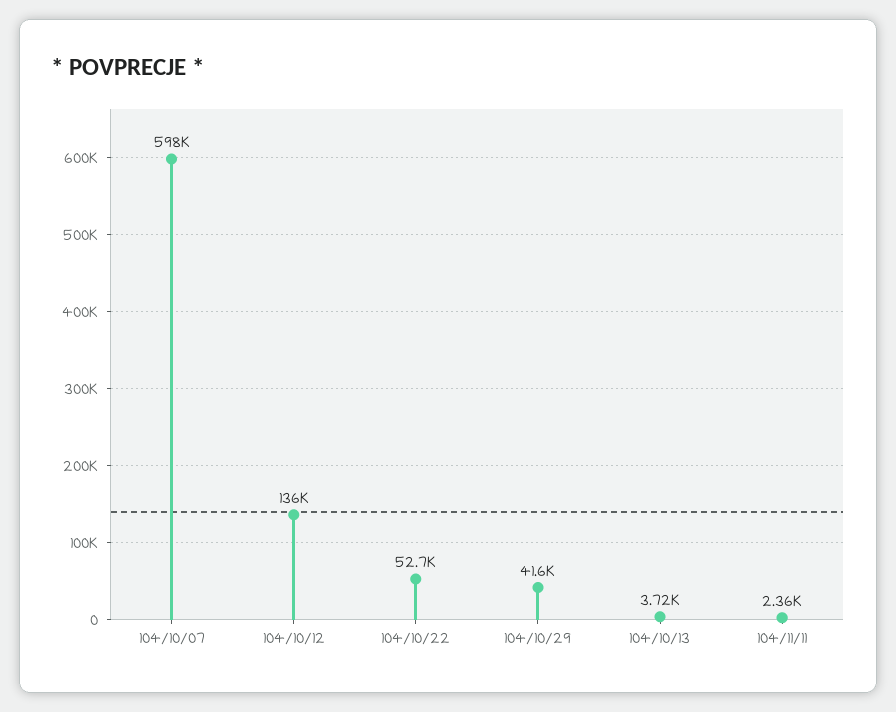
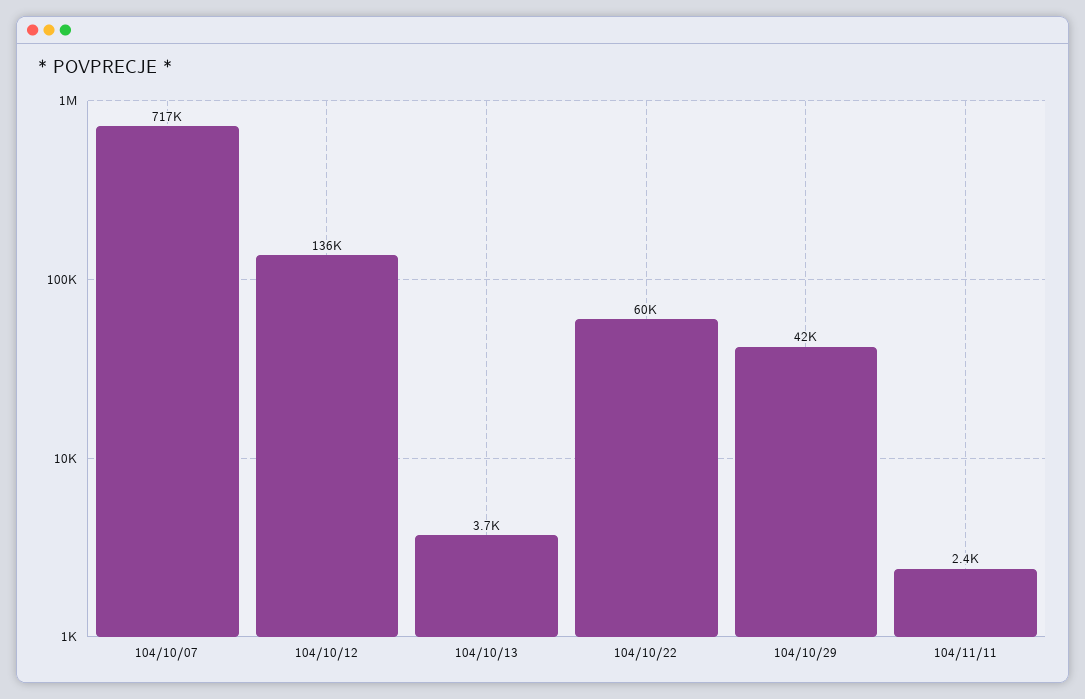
  {
-   "104/10/07": 598000,
+   "104/10/07": 717000,
    "104/10/12": 136000,
-   "104/10/22": 52700,
+   "104/10/22": 60000,
    "104/10/29": 41600,
    "104/10/13": 3720,
    "104/11/11": 2360
  }

